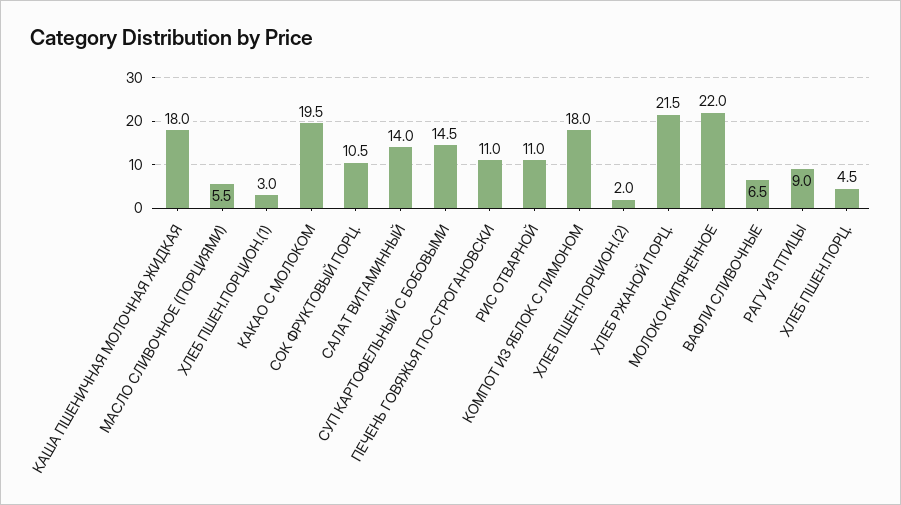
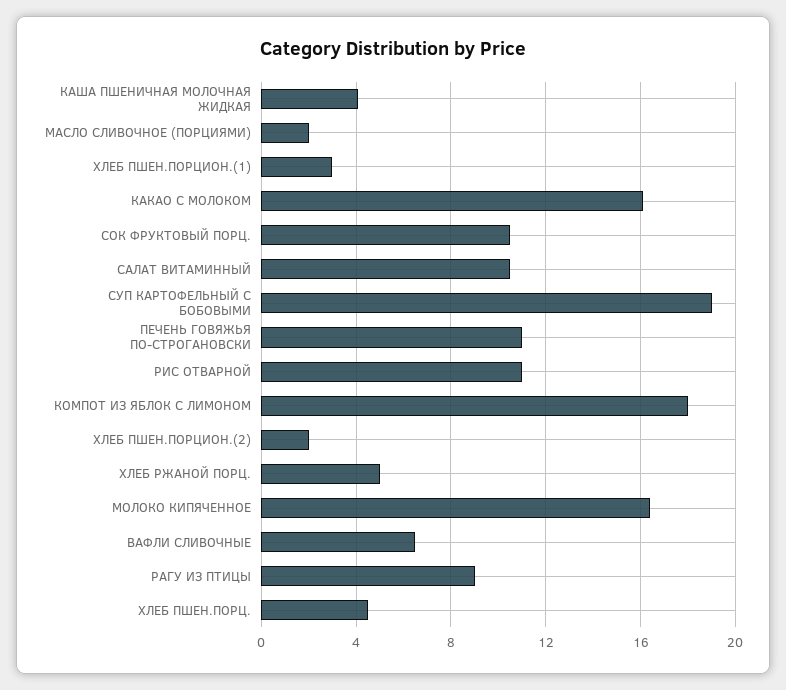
  {
-   "КАША ПШЕНИЧНАЯ МОЛОЧНАЯ ЖИДКАЯ": 18,
+   "КАША ПШЕНИЧНАЯ МОЛОЧНАЯ ЖИДКАЯ": 4,
-   "МАСЛО СЛИВОЧНОЕ (ПОРЦИЯМИ)": 5.5,
+   "МАСЛО СЛИВОЧНОЕ (ПОРЦИЯМИ)": 2,
    "ХЛЕБ ПШЕН.ПОРЦИОН.(1)": 3,
-   "КАКАО С МОЛОКОМ": 19.5,
+   "КАКАО С МОЛОКОМ": 16,
    "СОК ФРУКТОВЫЙ ПОРЦ.": 10.5,
-   "САЛАТ ВИТАМИННЫЙ": 14,
+   "САЛАТ ВИТАМИННЫЙ": 10.5,
-   "СУП КАРТОФЕЛЬНЫЙ С БОБОВЫМИ": 14.5,
+   "СУП КАРТОФЕЛЬНЫЙ С БОБОВЫМИ": 19,
    "ПЕЧЕНЬ ГОВЯЖЬЯ ПО-СТРОГАНОВСКИ": 11,
    "РИС ОТВАРНОЙ": 11,
    "КОМПОТ ИЗ ЯБЛОК С ЛИМОНОМ": 18,
    "ХЛЕБ ПШЕН.ПОРЦИОН.(2)": 2,
-   "ХЛЕБ РЖАНОЙ ПОРЦ.": 21.5,
+   "ХЛЕБ РЖАНОЙ ПОРЦ.": 5,
-   "МОЛОКО КИПЯЧЕННОЕ": 22,
+   "МОЛОКО КИПЯЧЕННОЕ": 16.5,
    "ВАФЛИ СЛИВОЧНЫЕ": 6.5,
    "РАГУ ИЗ ПТИЦЫ": 9,
    "ХЛЕБ ПШЕН.ПОРЦ.": 4.5
  }

